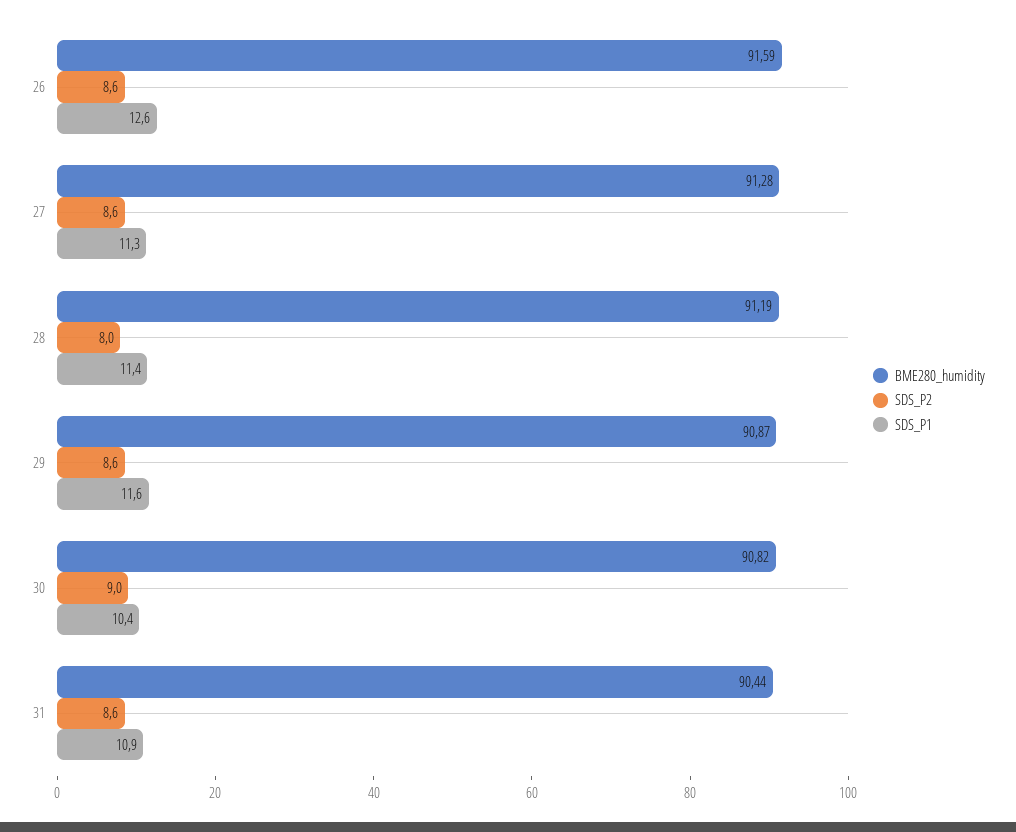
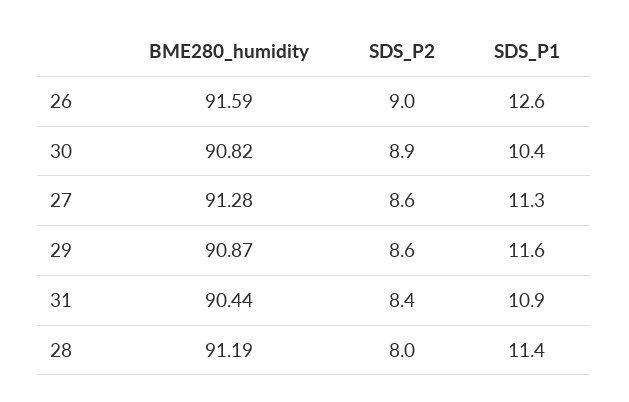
  {
    "BME280_humidity": {
      "26": 91.59,
      "27": 91.28,
      "28": 91.19,
      "29": 90.87,
      "30": 90.82,
      "31": 90.44
    },
    "SDS_P2": {
-     "26": 8.6,
+     "26": 9,
      "27": 8.6,
      "28": 8,
      "29": 8.6,
-     "30": 9,
+     "30": 8.9,
-     "31": 8.6
+     "31": 8.4
    },
    "SDS_P1": {
      "26": 12.6,
      "27": 11.3,
      "28": 11.4,
      "29": 11.6,
      "30": 10.4,
      "31": 10.9
    }
  }

